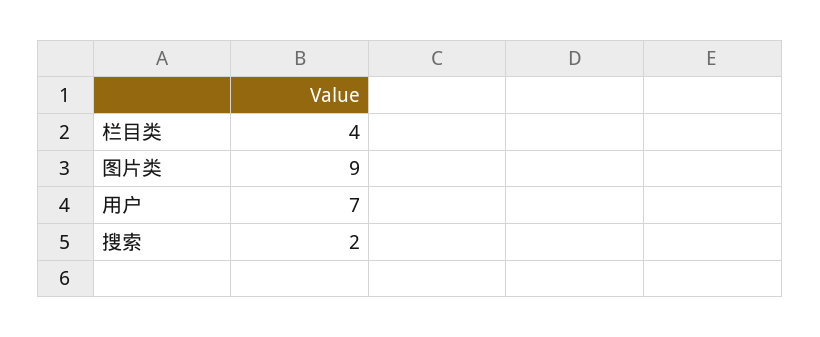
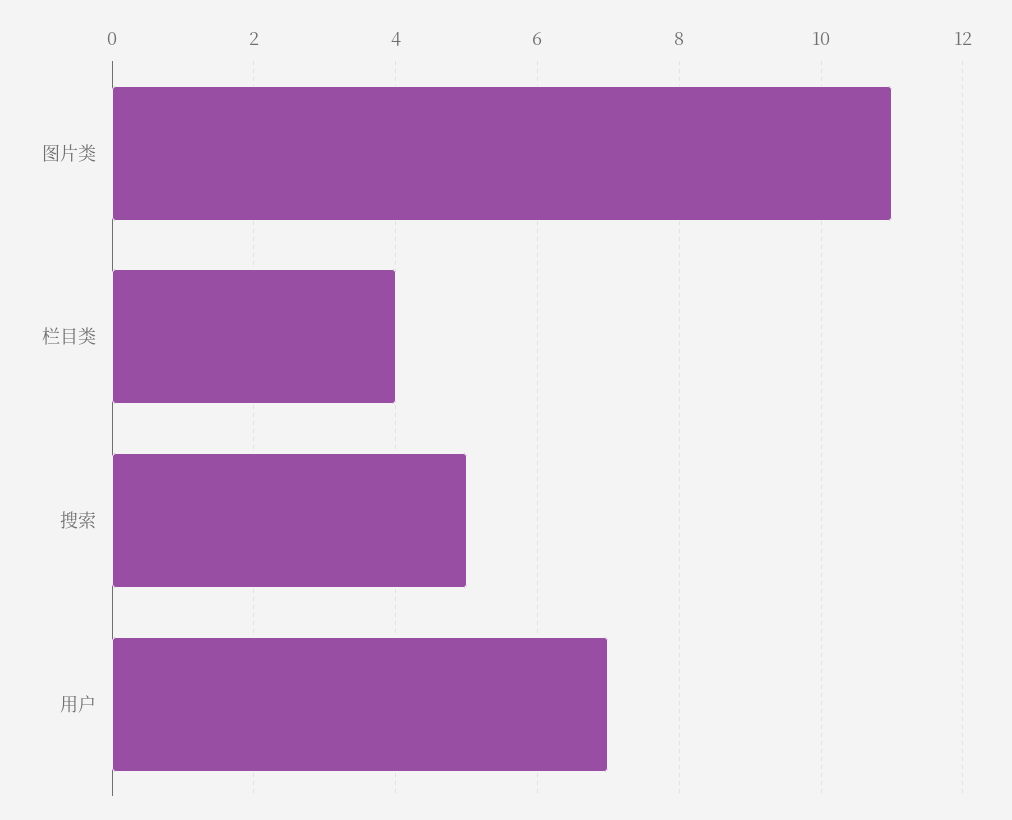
  {
    "栏目类": 4,
-   "图片类": 9,
+   "图片类": 11,
    "用户": 7,
-   "搜索": 2
+   "搜索": 5
  }

